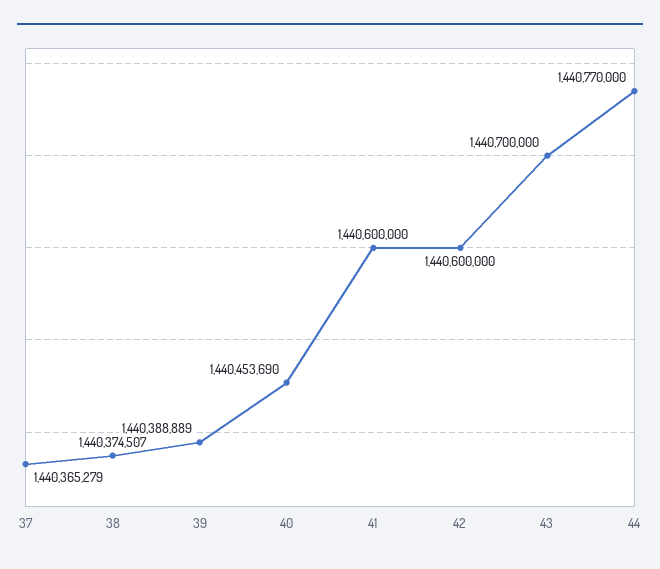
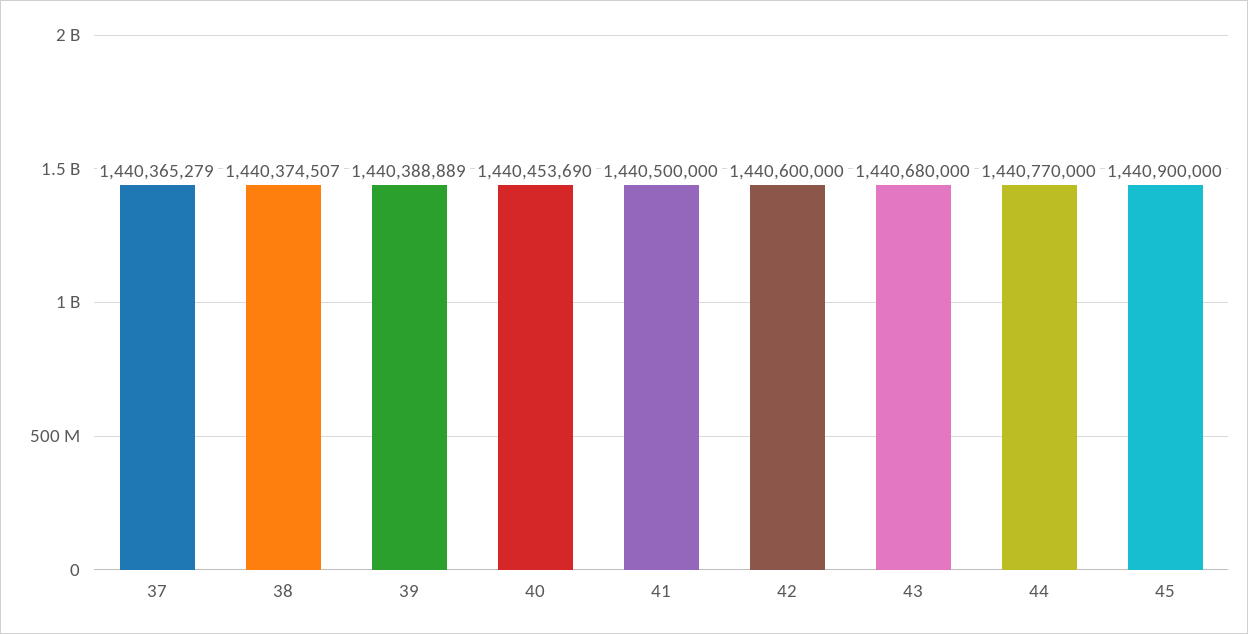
  {
    "37": 1440365279,
    "38": 1440374507,
    "39": 1440388889,
    "40": 1440453690,
-   "41": 1440600000,
+   "41": 1440500000,
    "42": 1440600000,
-   "43": 1440700000,
+   "43": 1440680000,
-   "44": 1440770000
+   "44": 1440770000,
+   "45": 1440900000
  }

